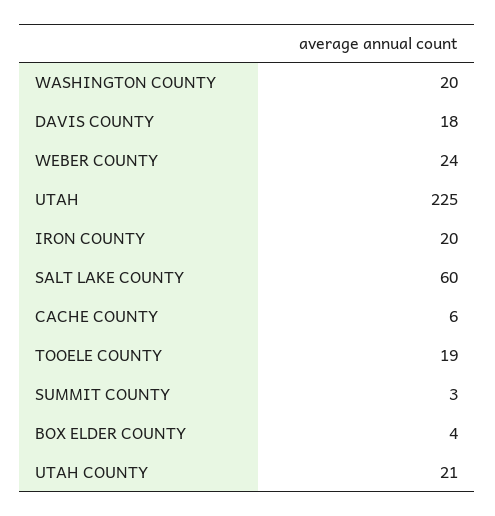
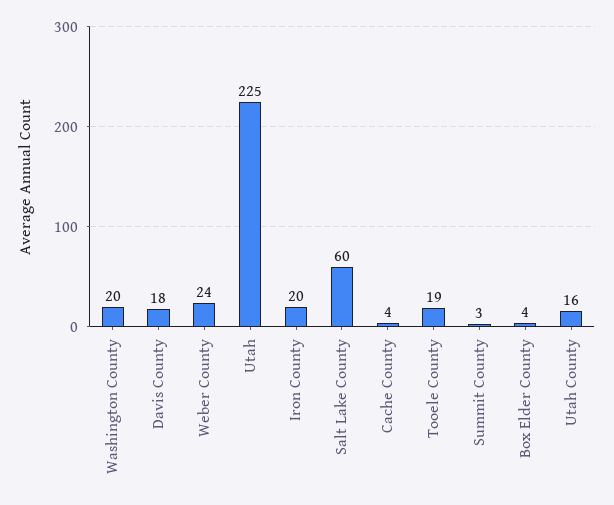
  {
    "WASHINGTON COUNTY": 20,
    "DAVIS COUNTY": 18,
    "WEBER COUNTY": 24,
    "UTAH": 225,
    "IRON COUNTY": 20,
    "SALT LAKE COUNTY": 60,
-   "CACHE COUNTY": 6,
+   "CACHE COUNTY": 4,
    "TOOELE COUNTY": 19,
    "SUMMIT COUNTY": 3,
    "BOX ELDER COUNTY": 4,
-   "UTAH COUNTY": 21
+   "UTAH COUNTY": 16
  }

